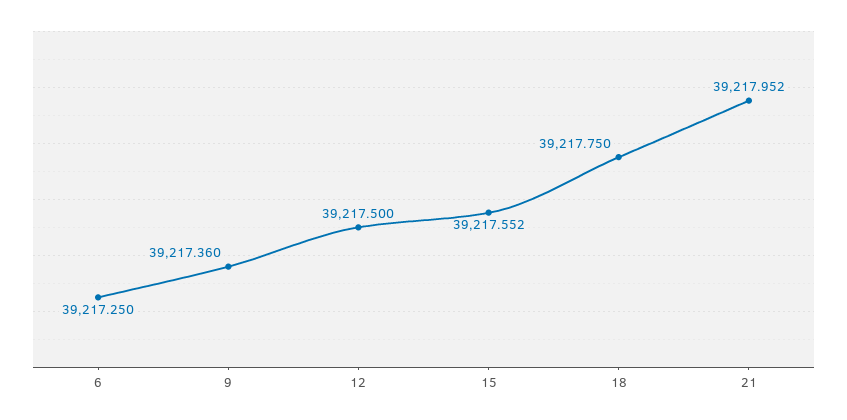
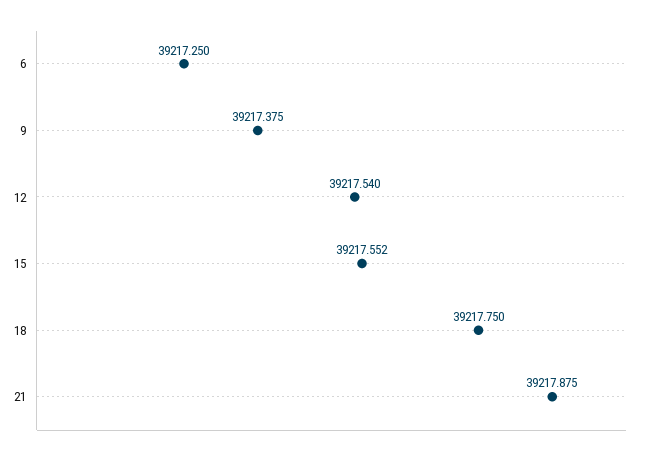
  {
    "6": 39217.25,
-   "9": 39217.36,
+   "9": 39217.375,
-   "12": 39217.5,
+   "12": 39217.54,
    "15": 39217.552,
    "18": 39217.75,
-   "21": 39217.952
+   "21": 39217.875
  }

